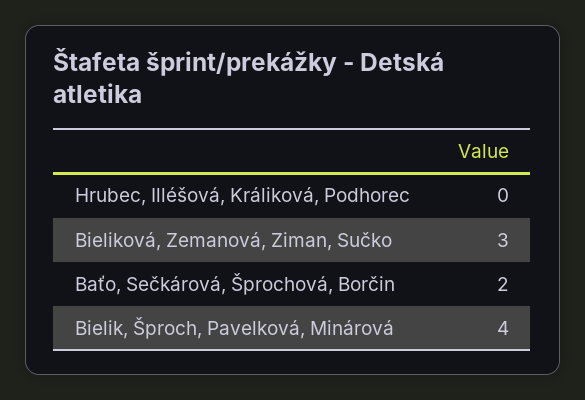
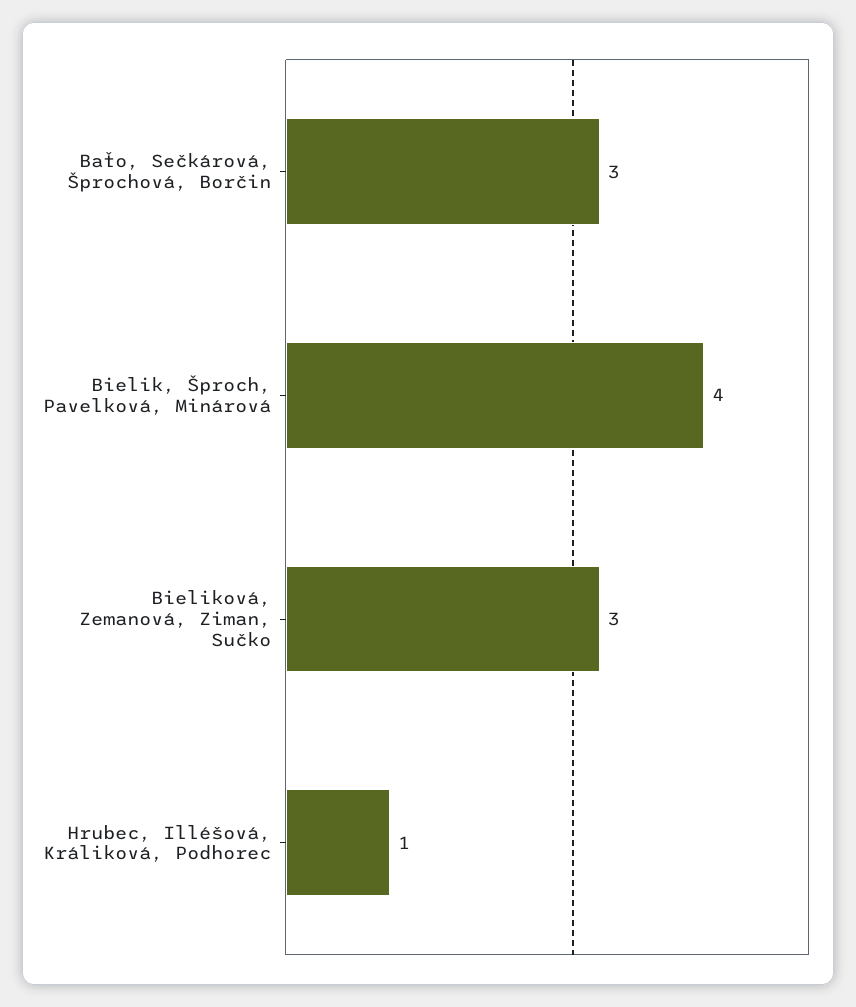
  {
-   "Hrubec, Illéšová, Králiková, Podhorec": 0,
+   "Hrubec, Illéšová, Králiková, Podhorec": 1,
    "Bieliková, Zemanová, Ziman, Sučko": 3,
-   "Baťo, Sečkárová, Šprochová, Borčin": 2,
+   "Baťo, Sečkárová, Šprochová, Borčin": 3,
    "Bielik, Šproch, Pavelková, Minárová": 4
  }

